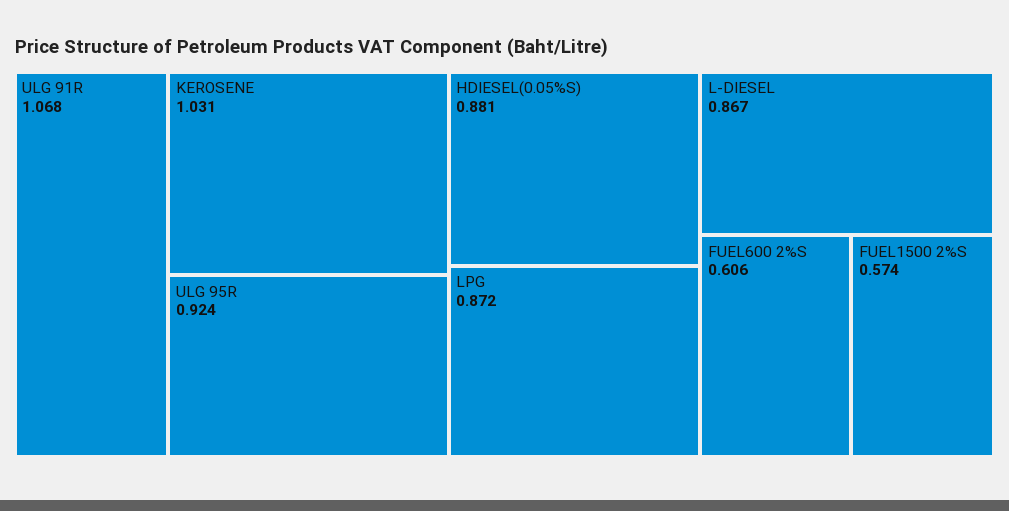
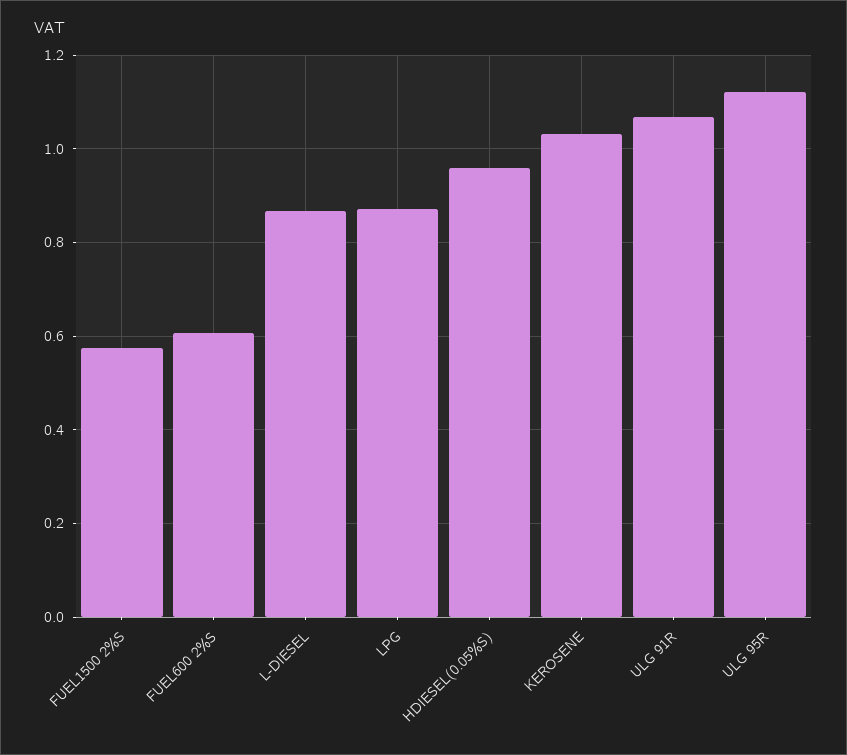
  {
    "ULG 91R": 1.068,
    "KEROSENE": 1.031,
-   "ULG 95R": 0.924,
+   "ULG 95R": 1.12,
-   "HDIESEL(0.05%S)": 0.881,
+   "HDIESEL(0.05%S)": 0.96,
    "LPG": 0.872,
    "L-DIESEL": 0.867,
    "FUEL600 2%S": 0.606,
    "FUEL1500 2%S": 0.574
  }

